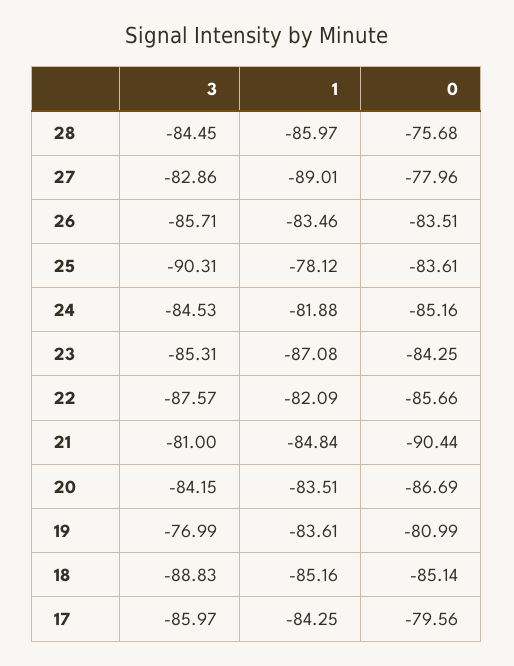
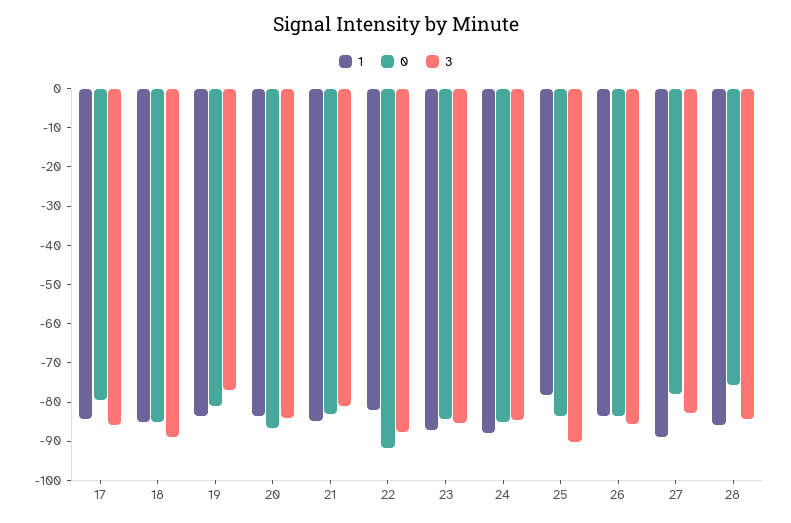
  {
    "3": {
      "28": -84.45,
      "27": -82.86,
      "26": -85.71,
      "25": -90.31,
      "24": -84.53,
      "23": -85.31,
      "22": -87.57,
      "21": -81,
      "20": -84.15,
      "19": -76.99,
      "18": -88.83,
      "17": -85.97
    },
    "1": {
      "28": -85.97,
      "27": -89.01,
      "26": -83.46,
      "25": -78.12,
-     "24": -81.88,
+     "24": -87.5,
      "23": -87.08,
      "22": -82.09,
      "21": -84.84,
      "20": -83.51,
      "19": -83.61,
      "18": -85.16,
      "17": -84.25
    },
    "0": {
      "28": -75.68,
      "27": -77.96,
      "26": -83.51,
      "25": -83.61,
      "24": -85.16,
      "23": -84.25,
-     "22": -85.66,
+     "22": -92.5,
-     "21": -90.44,
+     "21": -82.5,
      "20": -86.69,
      "19": -80.99,
      "18": -85.14,
      "17": -79.56
    }
  }

